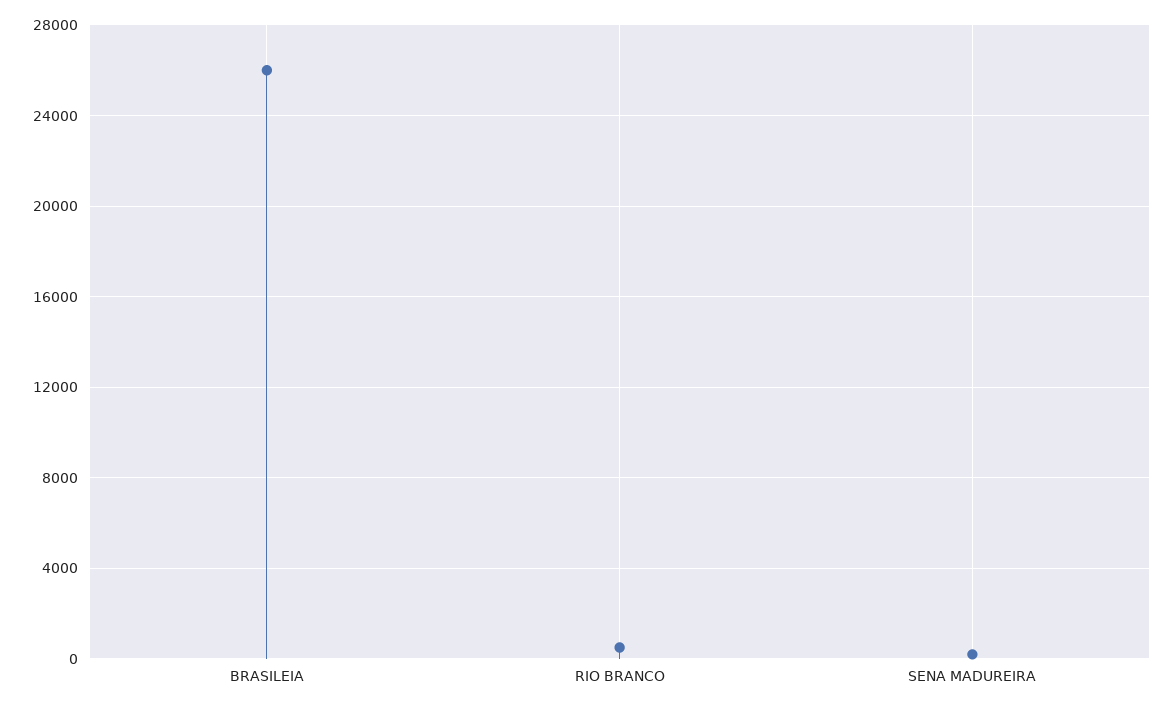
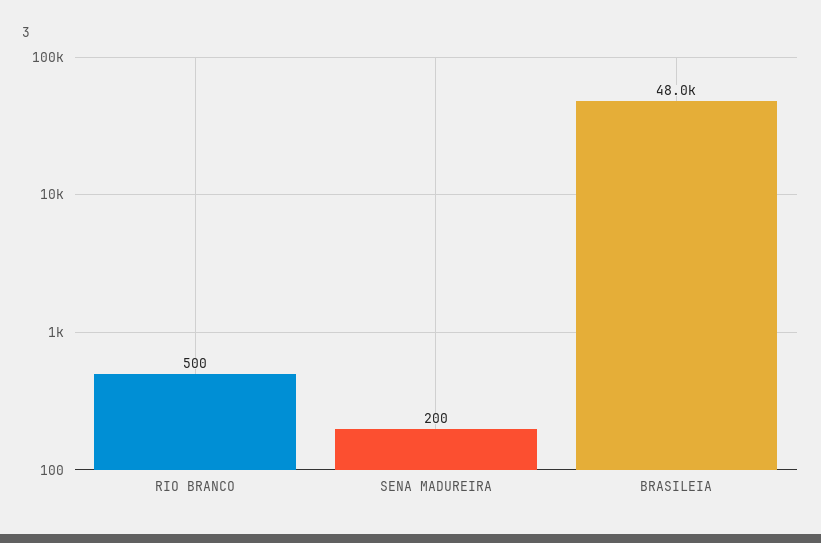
  {
-   "BRASILEIA": 26000,
+   "BRASILEIA": 48000,
    "RIO BRANCO": 500,
    "SENA MADUREIRA": 200
  }

